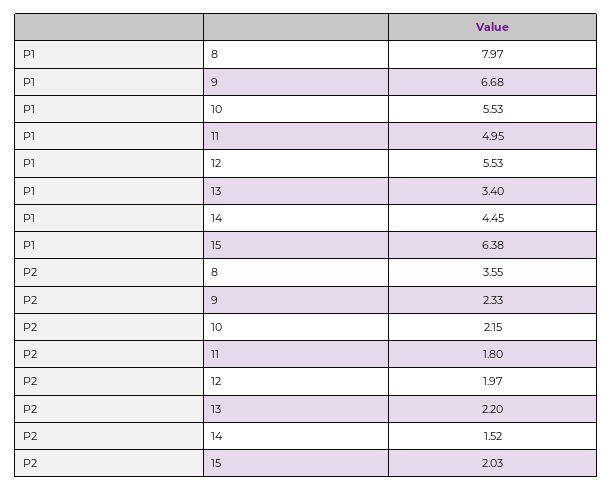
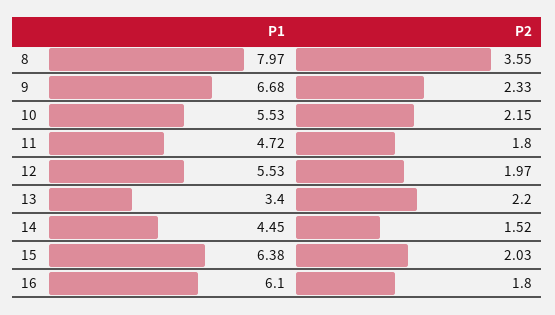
  {
    "P1": {
      "8": 7.97,
      "9": 6.68,
      "10": 5.53,
-     "11": 4.95,
+     "11": 4.72,
      "12": 5.53,
      "13": 3.4,
      "14": 4.45,
-     "15": 6.38
+     "15": 6.38,
+     "16": 6.1
    },
    "P2": {
      "8": 3.55,
      "9": 2.33,
      "10": 2.15,
      "11": 1.8,
      "12": 1.97,
      "13": 2.2,
      "14": 1.52,
-     "15": 2.03
+     "15": 2.03,
+     "16": 1.8
    }
  }

